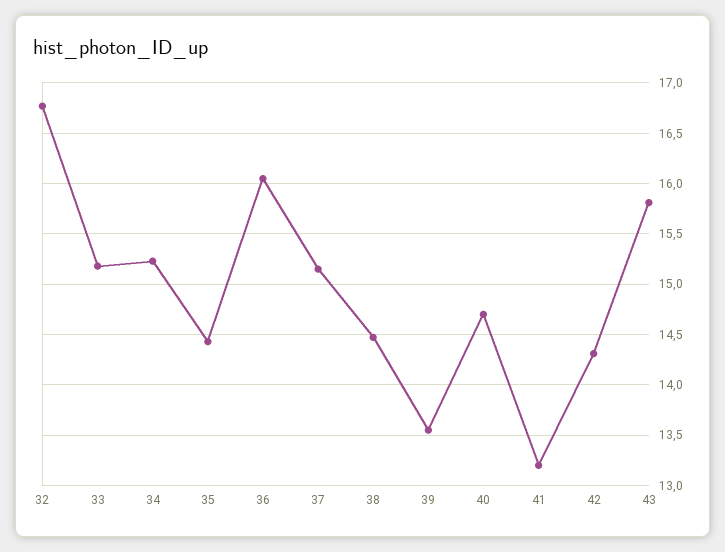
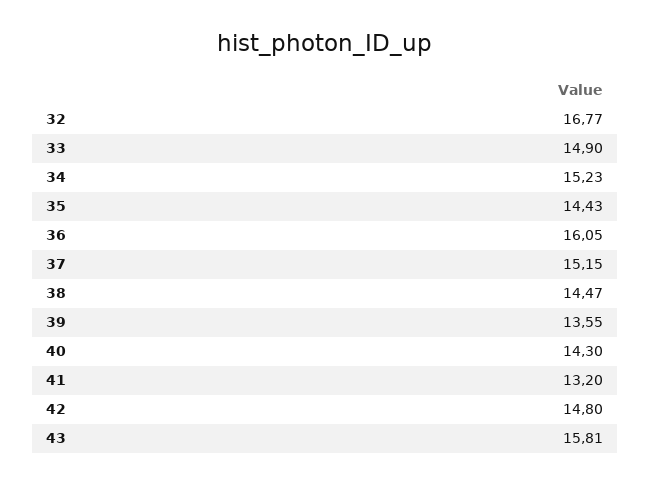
  {
    "32": 16.77,
-   "33": 15.2,
+   "33": 14.9,
    "34": 15.23,
    "35": 14.43,
    "36": 16.05,
    "37": 15.15,
    "38": 14.47,
    "39": 13.55,
-   "40": 14.7,
+   "40": 14.3,
    "41": 13.2,
-   "42": 14.3,
+   "42": 14.8,
    "43": 15.81
  }

